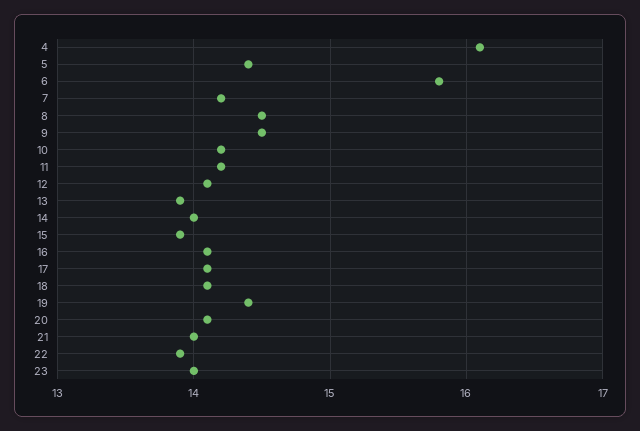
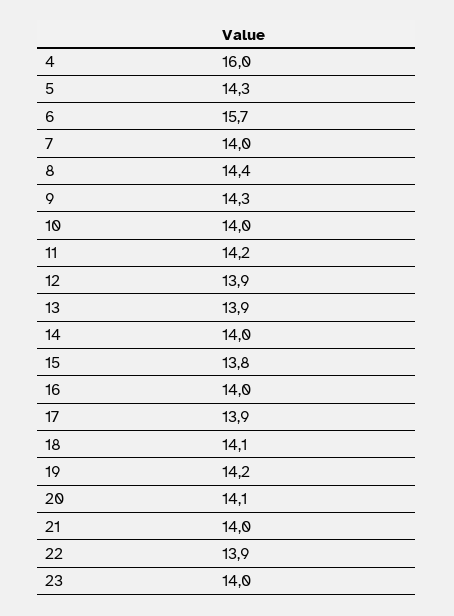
  {
-   "4": 16.1,
+   "4": 16,
-   "5": 14.4,
+   "5": 14.3,
-   "6": 15.8,
+   "6": 15.7,
-   "7": 14.2,
+   "7": 14,
-   "8": 14.5,
+   "8": 14.4,
-   "9": 14.5,
+   "9": 14.3,
-   "10": 14.2,
+   "10": 14,
    "11": 14.2,
-   "12": 14.1,
+   "12": 13.9,
    "13": 13.9,
    "14": 14,
-   "15": 13.9,
+   "15": 13.8,
-   "16": 14.1,
+   "16": 14,
-   "17": 14.1,
+   "17": 13.9,
    "18": 14.1,
-   "19": 14.4,
+   "19": 14.2,
    "20": 14.1,
    "21": 14,
    "22": 13.9,
    "23": 14
  }

